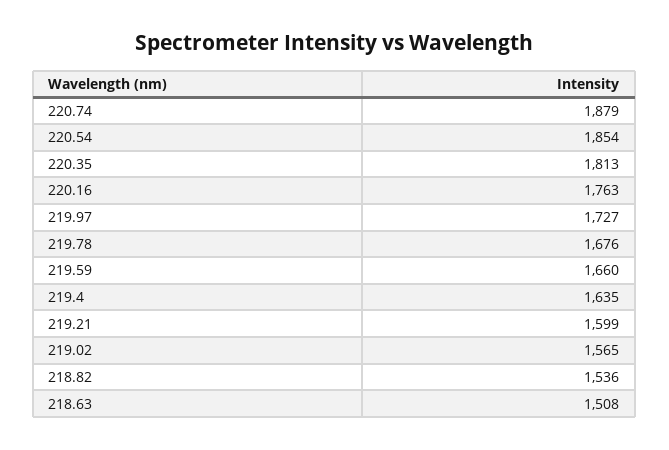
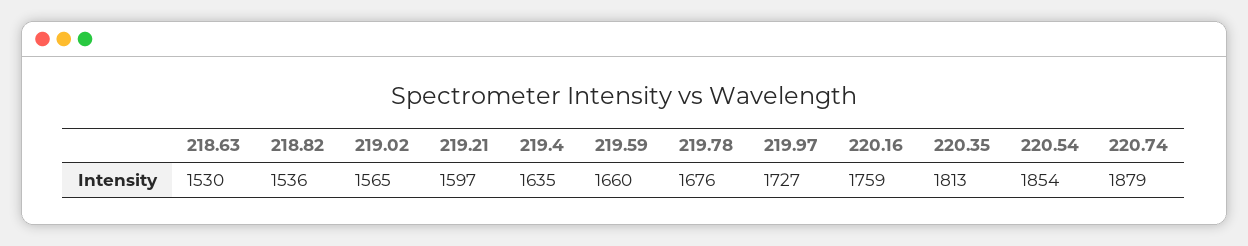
  {
    "220.74": 1879,
    "220.54": 1854,
    "220.35": 1813,
-   "220.16": 1763,
+   "220.16": 1759,
    "219.97": 1727,
    "219.78": 1676,
    "219.59": 1660,
    "219.4": 1635,
-   "219.21": 1599,
+   "219.21": 1597,
    "219.02": 1565,
    "218.82": 1536,
-   "218.63": 1508
+   "218.63": 1530
  }

